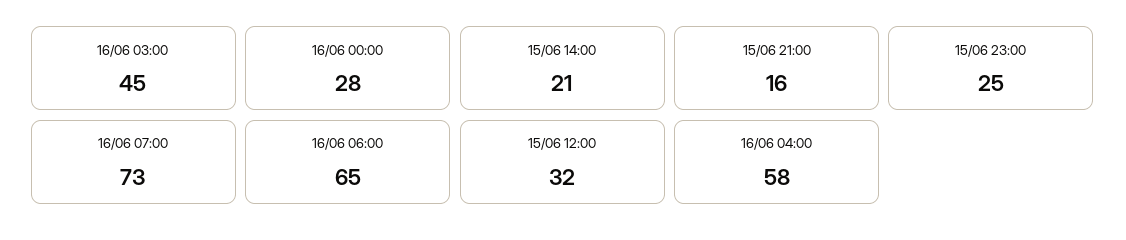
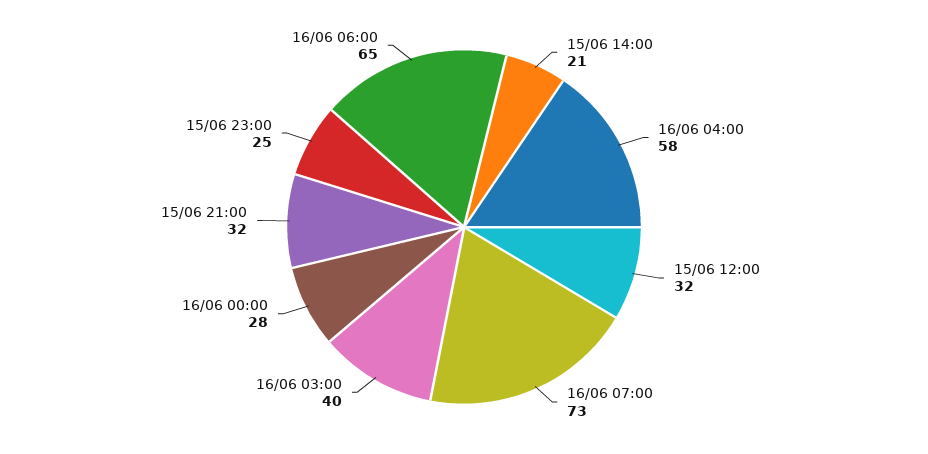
  {
-   "16/06 03:00": 45,
+   "16/06 03:00": 40,
    "16/06 00:00": 28,
    "15/06 14:00": 21,
-   "15/06 21:00": 16,
+   "15/06 21:00": 32,
    "15/06 23:00": 25,
    "16/06 07:00": 73,
    "16/06 06:00": 65,
    "15/06 12:00": 32,
    "16/06 04:00": 58
  }

